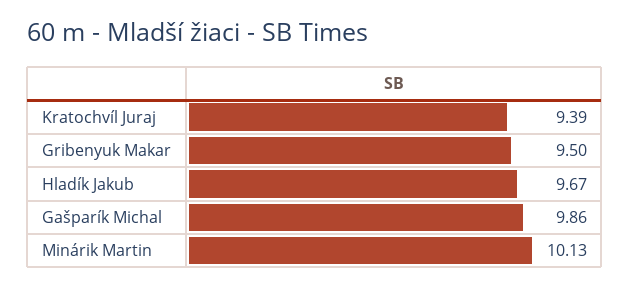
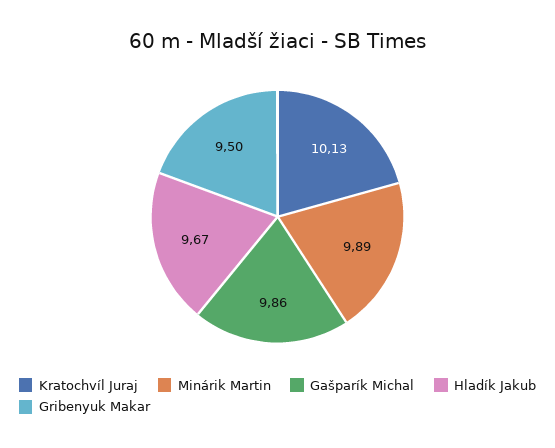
  {
-   "Kratochvíl Juraj": 9.39,
+   "Kratochvíl Juraj": 10.13,
    "Gribenyuk Makar": 9.5,
    "Hladík Jakub": 9.67,
    "Gašparík Michal": 9.86,
-   "Minárik Martin": 10.13
+   "Minárik Martin": 9.89
  }

